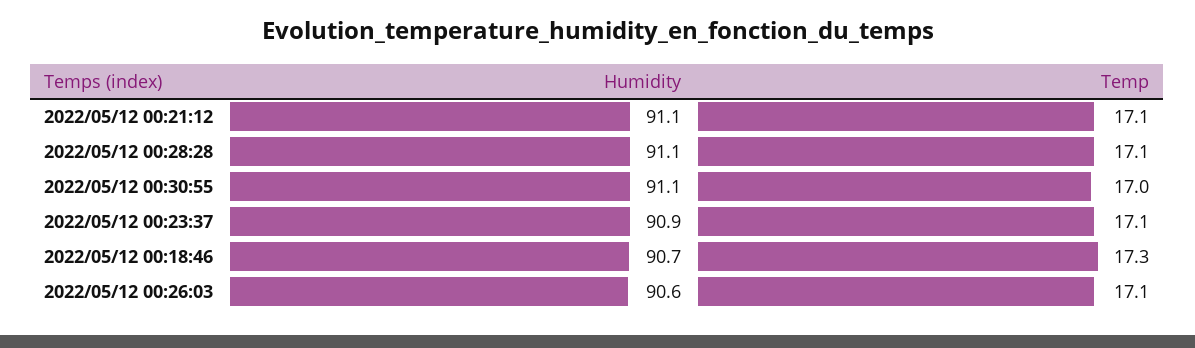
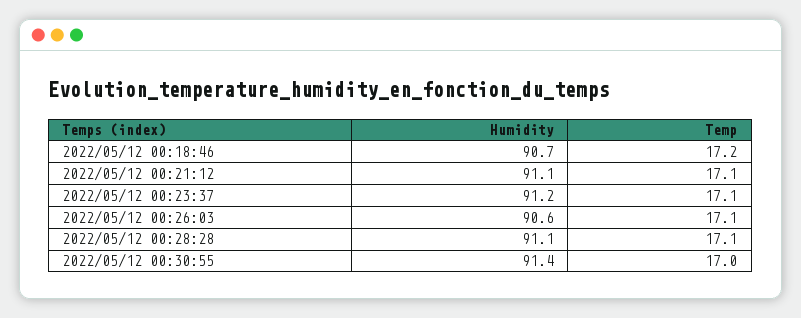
  {
    "Humidity": {
      "2022/05/12 00:21:12": 91.1,
      "2022/05/12 00:28:28": 91.1,
-     "2022/05/12 00:30:55": 91.1,
+     "2022/05/12 00:30:55": 91.4,
-     "2022/05/12 00:23:37": 90.9,
+     "2022/05/12 00:23:37": 91.2,
      "2022/05/12 00:18:46": 90.7,
      "2022/05/12 00:26:03": 90.6
    },
    "Temp": {
      "2022/05/12 00:21:12": 17.1,
      "2022/05/12 00:28:28": 17.1,
      "2022/05/12 00:30:55": 17,
      "2022/05/12 00:23:37": 17.1,
-     "2022/05/12 00:18:46": 17.3,
+     "2022/05/12 00:18:46": 17.2,
      "2022/05/12 00:26:03": 17.1
    }
  }

